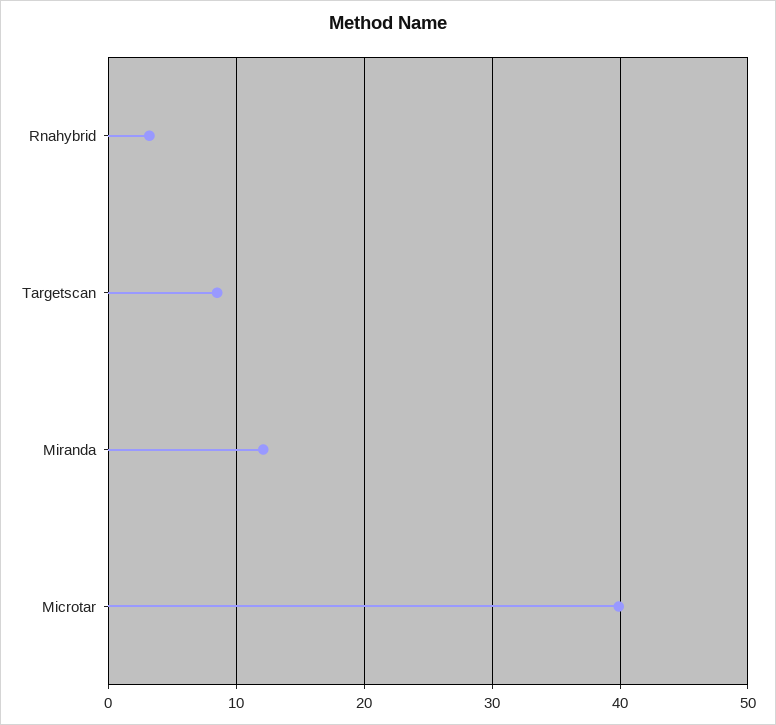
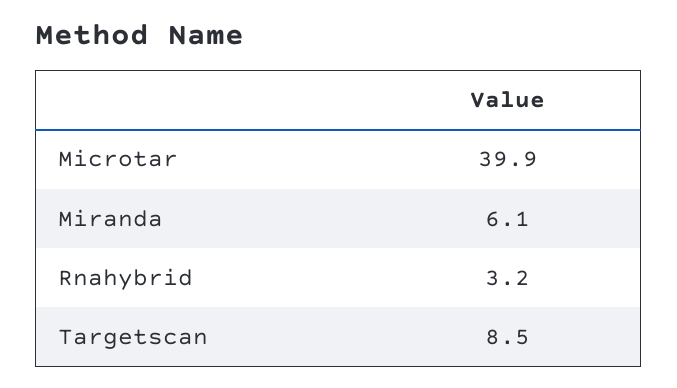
  {
    "Rnahybrid": 3.2,
    "Targetscan": 8.5,
-   "Miranda": 12,
+   "Miranda": 6.1,
    "Microtar": 39.9
  }

